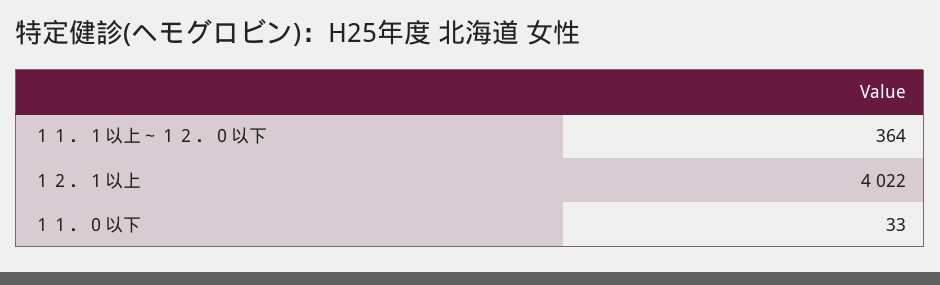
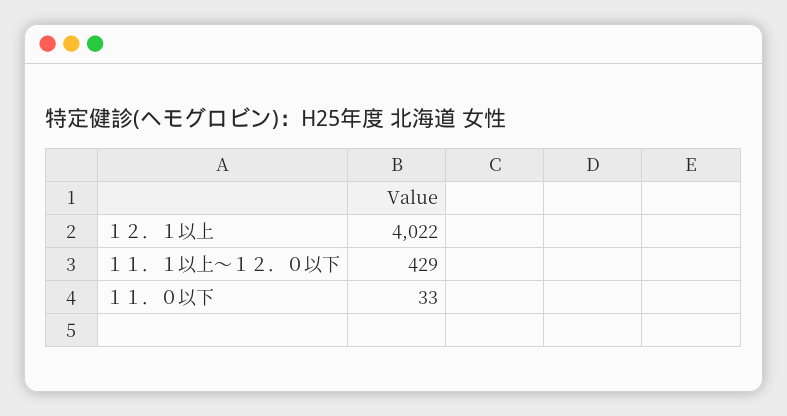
  {
-   "１１．１以上～１２．０以下": 364,
+   "１１．１以上～１２．０以下": 429,
    "１２．１以上": 4022,
    "１１．０以下": 33
  }

